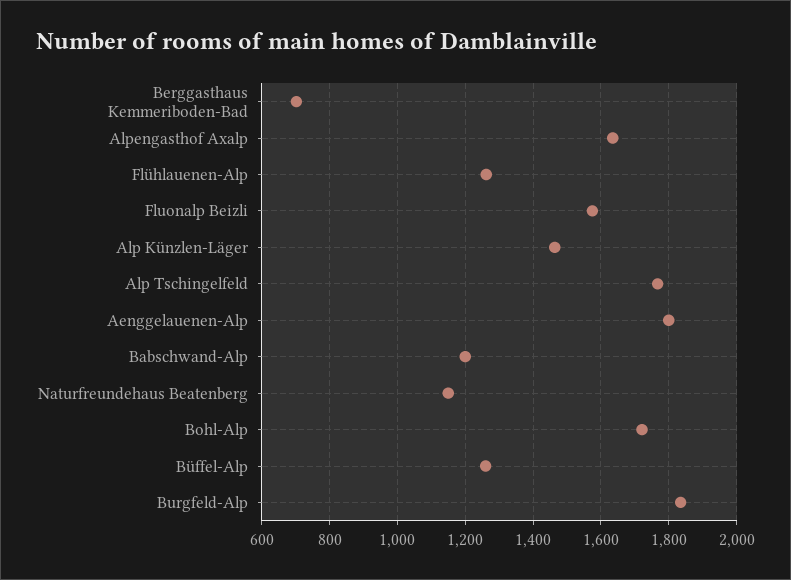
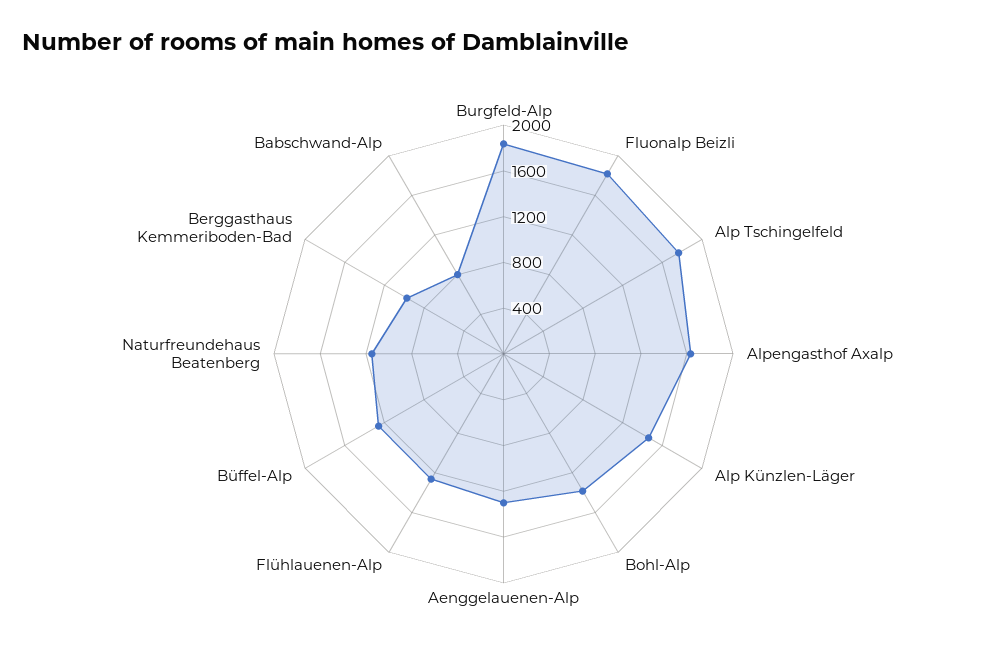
  {
-   "Berggasthaus Kemmeriboden-Bad": 700,
+   "Berggasthaus Kemmeriboden-Bad": 1000,
    "Alpengasthof Axalp": 1640,
    "Flühlauenen-Alp": 1260,
-   "Fluonalp Beizli": 1580,
+   "Fluonalp Beizli": 1800,
    "Alp Künzlen-Läger": 1460,
    "Alp Tschingelfeld": 1760,
-   "Aenggelauenen-Alp": 1800,
+   "Aenggelauenen-Alp": 1300,
-   "Babschwand-Alp": 1200,
+   "Babschwand-Alp": 800,
    "Naturfreundehaus Beatenberg": 1160,
-   "Bohl-Alp": 1720,
+   "Bohl-Alp": 1400,
    "Büffel-Alp": 1260,
    "Burgfeld-Alp": 1840
  }

